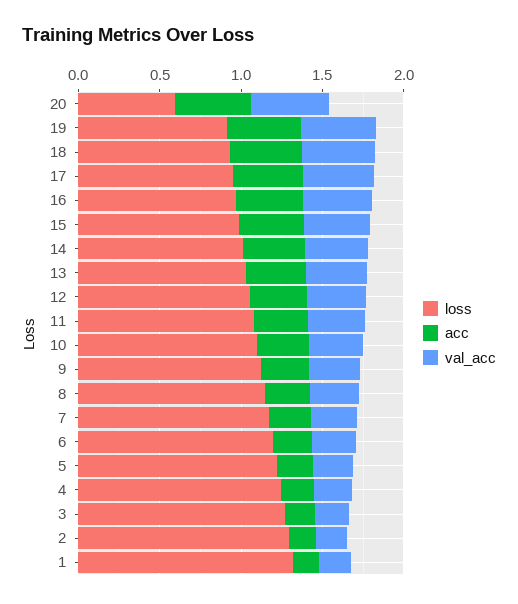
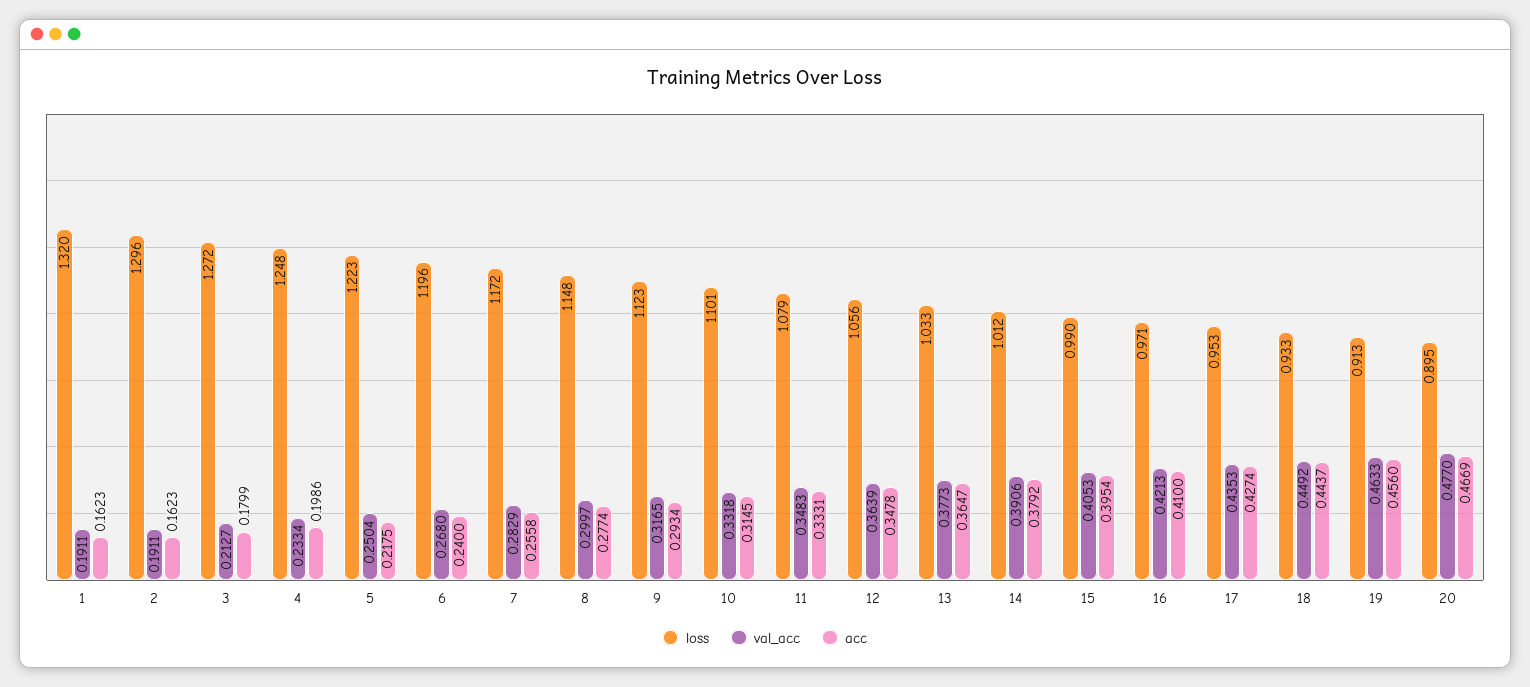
  {
    "loss": {
-     "20": 0.6,
+     "20": 0.895,
      "19": 0.913,
      "18": 0.933,
      "17": 0.953,
      "16": 0.971,
      "15": 0.99,
      "14": 1.012,
      "13": 1.033,
      "12": 1.056,
      "11": 1.079,
      "10": 1.101,
      "9": 1.123,
      "8": 1.148,
      "7": 1.172,
      "6": 1.196,
      "5": 1.223,
      "4": 1.248,
      "3": 1.272,
      "2": 1.296,
      "1": 1.32
    },
    "acc": {
      "20": 0.4669,
      "19": 0.456,
      "18": 0.4437,
      "17": 0.4274,
      "16": 0.41,
      "15": 0.3954,
      "14": 0.3792,
      "13": 0.3647,
      "12": 0.3478,
      "11": 0.3331,
      "10": 0.3145,
      "9": 0.2934,
      "8": 0.2774,
      "7": 0.2558,
      "6": 0.24,
      "5": 0.2175,
      "4": 0.1986,
      "3": 0.1799,
      "2": 0.1623,
      "1": 0.1623
    },
    "val_acc": {
      "20": 0.477,
      "19": 0.4633,
      "18": 0.4492,
      "17": 0.4353,
      "16": 0.4213,
      "15": 0.4053,
      "14": 0.3906,
      "13": 0.3773,
      "12": 0.3639,
      "11": 0.3483,
      "10": 0.3318,
      "9": 0.3165,
      "8": 0.2997,
      "7": 0.2829,
      "6": 0.268,
      "5": 0.2504,
      "4": 0.2334,
      "3": 0.2127,
      "2": 0.1911,
      "1": 0.1911
    }
  }

